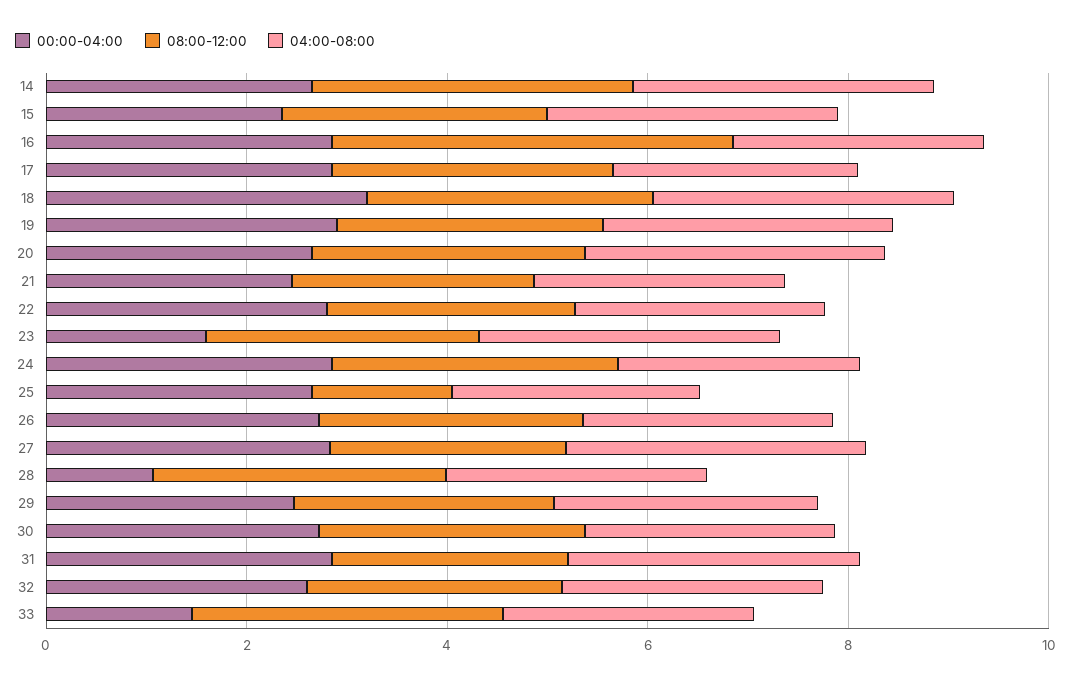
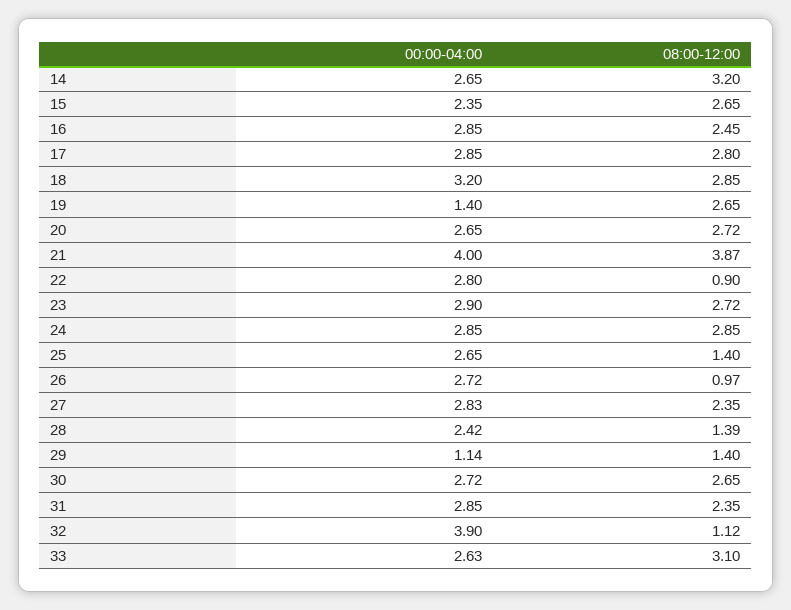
  {
    "00:00-04:00": {
      "14": 2.65,
      "15": 2.35,
      "16": 2.85,
      "17": 2.85,
      "18": 3.2,
-     "19": 3,
+     "19": 1.4,
      "20": 2.65,
-     "21": 2.5,
+     "21": 4,
      "22": 2.8,
-     "23": 1.5,
+     "23": 2.9,
      "24": 2.85,
      "25": 2.65,
      "26": 2.72,
      "27": 2.83,
-     "28": 1,
+     "28": 2.42,
-     "29": 2.5,
+     "29": 1.14,
      "30": 2.72,
      "31": 2.85,
-     "32": 2.5,
+     "32": 3.9,
-     "33": 1.5
+     "33": 2.63
    },
    "08:00-12:00": {
      "14": 3.2,
      "15": 2.65,
-     "16": 4,
+     "16": 2.45,
      "17": 2.8,
      "18": 2.85,
      "19": 2.65,
      "20": 2.72,
-     "21": 2.5,
+     "21": 3.87,
-     "22": 2.5,
+     "22": 0.9,
      "23": 2.72,
      "24": 2.85,
      "25": 1.4,
-     "26": 2.5,
+     "26": 0.97,
      "27": 2.35,
-     "28": 3,
+     "28": 1.39,
-     "29": 2.5,
+     "29": 1.4,
      "30": 2.65,
      "31": 2.35,
-     "32": 2.5,
+     "32": 1.12,
      "33": 3.1
-   },
+   }
-   "04:00-08:00": {
-     "14": 3,
-     "15": 3,
-     "16": 2.5,
-     "17": 2.5,
-     "18": 3,
-     "19": 3,
-     "20": 3,
-     "21": 2.5,
-     "22": 2.5,
-     "23": 3,
-     "24": 2.5,
-     "25": 2.5,
-     "26": 2.5,
-     "27": 3,
-     "28": 2.5,
-     "29": 2.5,
-     "30": 2.5,
-     "31": 3,
-     "32": 2.5,
-     "33": 2.5
-   }
  }

